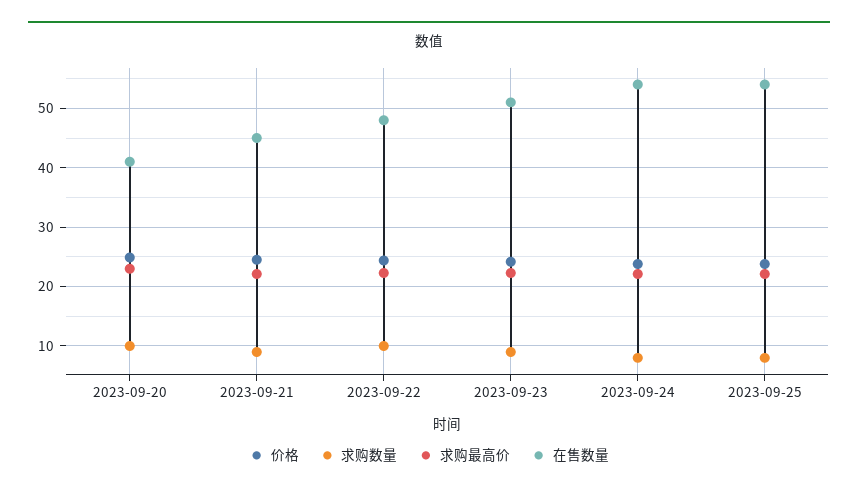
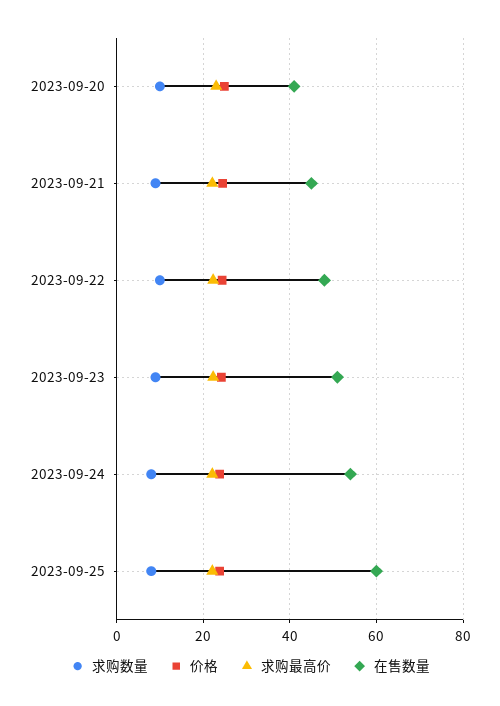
  {
    "价格": {
      "2023-09-20": 24,
      "2023-09-21": 24,
      "2023-09-22": 24,
      "2023-09-23": 24,
      "2023-09-24": 24,
      "2023-09-25": 24
    },
    "求购数量": {
      "2023-09-20": 10,
      "2023-09-21": 10,
      "2023-09-22": 10,
      "2023-09-23": 10,
      "2023-09-24": 8,
      "2023-09-25": 8
    },
    "求购最高价": {
      "2023-09-20": 24,
      "2023-09-21": 22,
      "2023-09-22": 22,
      "2023-09-23": 22,
      "2023-09-24": 22,
      "2023-09-25": 22
    },
    "在售数量": {
      "2023-09-20": 42,
      "2023-09-21": 46,
      "2023-09-22": 48,
      "2023-09-23": 52,
      "2023-09-24": 54,
-     "2023-09-25": 54
+     "2023-09-25": 60
    }
  }

